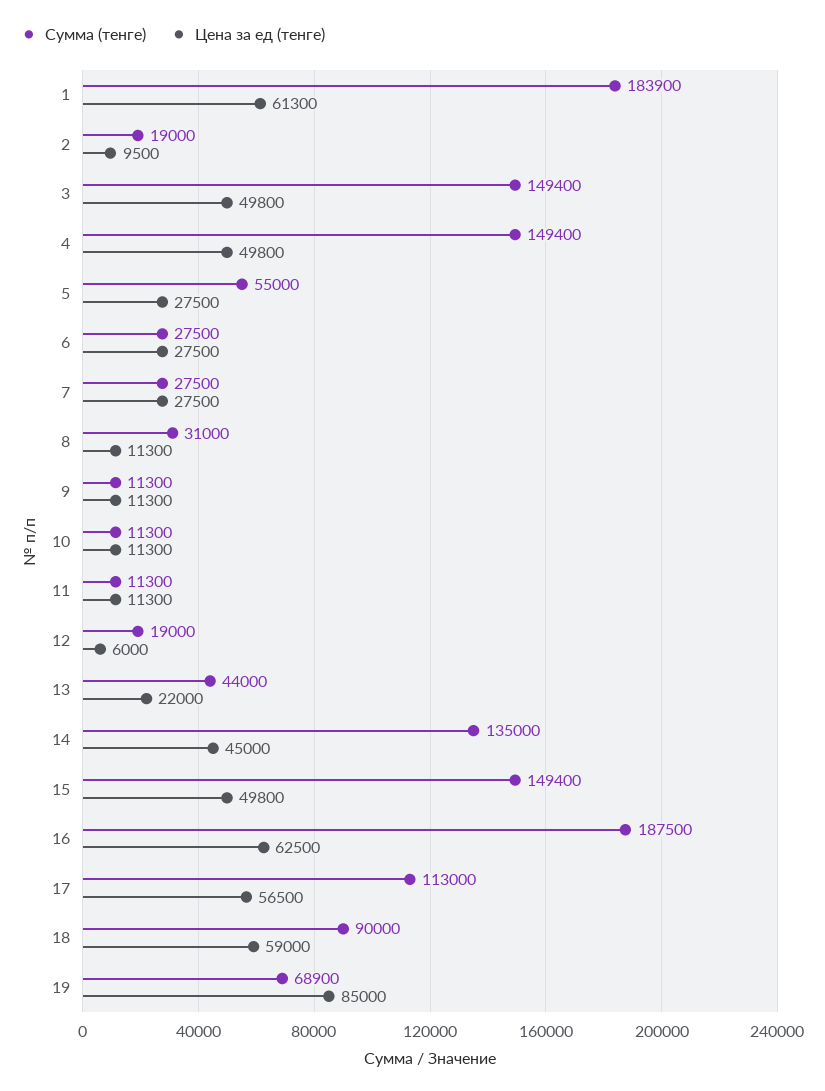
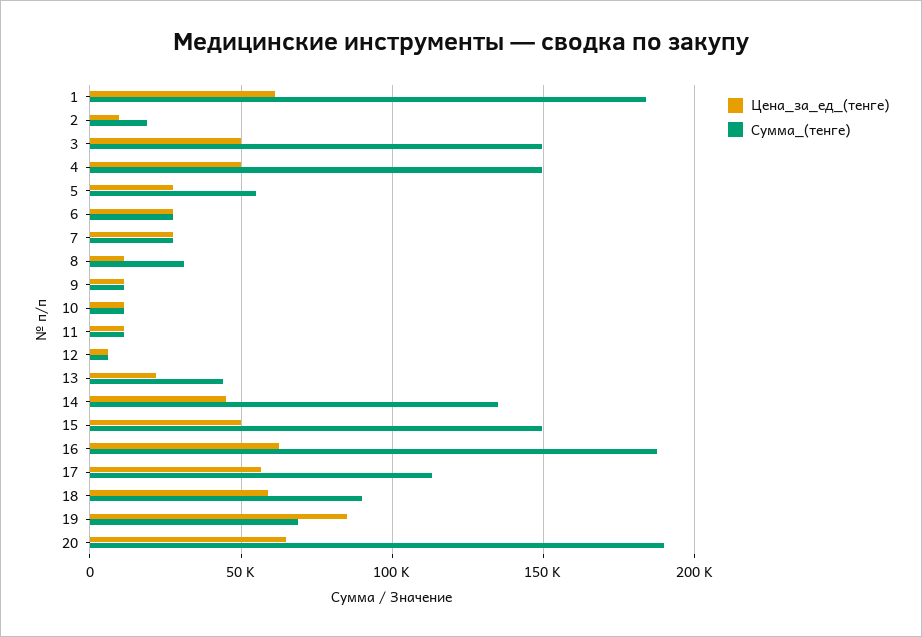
  {
    "Сумма (тенге)": {
      "1": 183900,
      "2": 19000,
      "3": 149400,
      "4": 149400,
      "5": 55000,
      "6": 27500,
      "7": 27500,
      "8": 31000,
      "9": 11300,
      "10": 11300,
      "11": 11300,
-     "12": 19000,
+     "12": 5000,
      "13": 44000,
      "14": 135000,
      "15": 149400,
      "16": 187500,
      "17": 113000,
      "18": 90000,
-     "19": 68900
+     "19": 68900,
+     "20": 190000
    },
    "Цена за ед (тенге)": {
      "1": 61300,
      "2": 9500,
      "3": 49800,
      "4": 49800,
      "5": 27500,
      "6": 27500,
      "7": 27500,
      "8": 11300,
      "9": 11300,
      "10": 11300,
      "11": 11300,
      "12": 6000,
      "13": 22000,
      "14": 45000,
      "15": 49800,
      "16": 62500,
      "17": 56500,
      "18": 59000,
-     "19": 85000
+     "19": 85000,
+     "20": 65000
    }
  }

